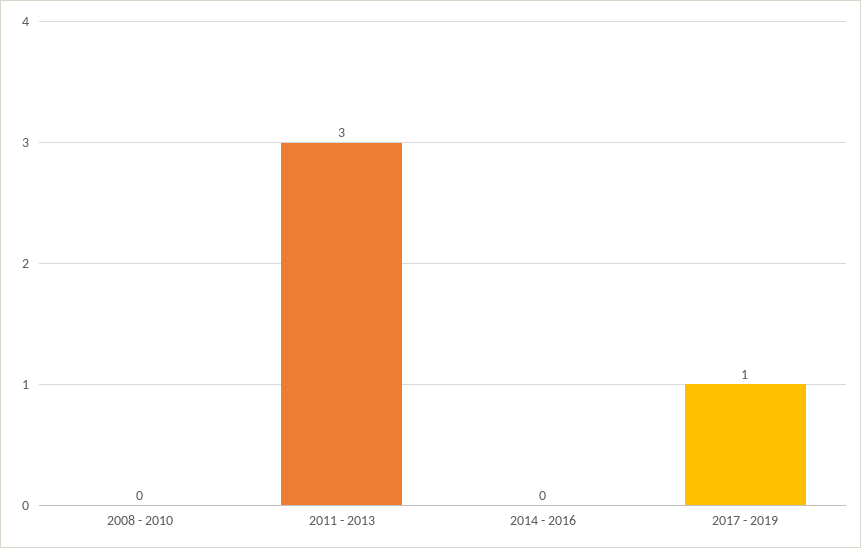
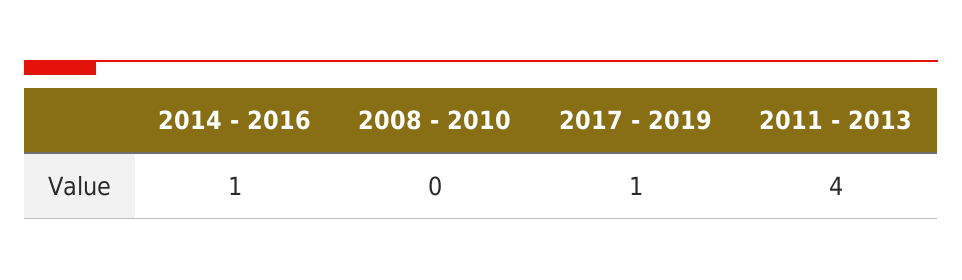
  {
    "2008 - 2010": 0,
-   "2011 - 2013": 3,
+   "2011 - 2013": 4,
-   "2014 - 2016": 0,
+   "2014 - 2016": 1,
    "2017 - 2019": 1
  }

